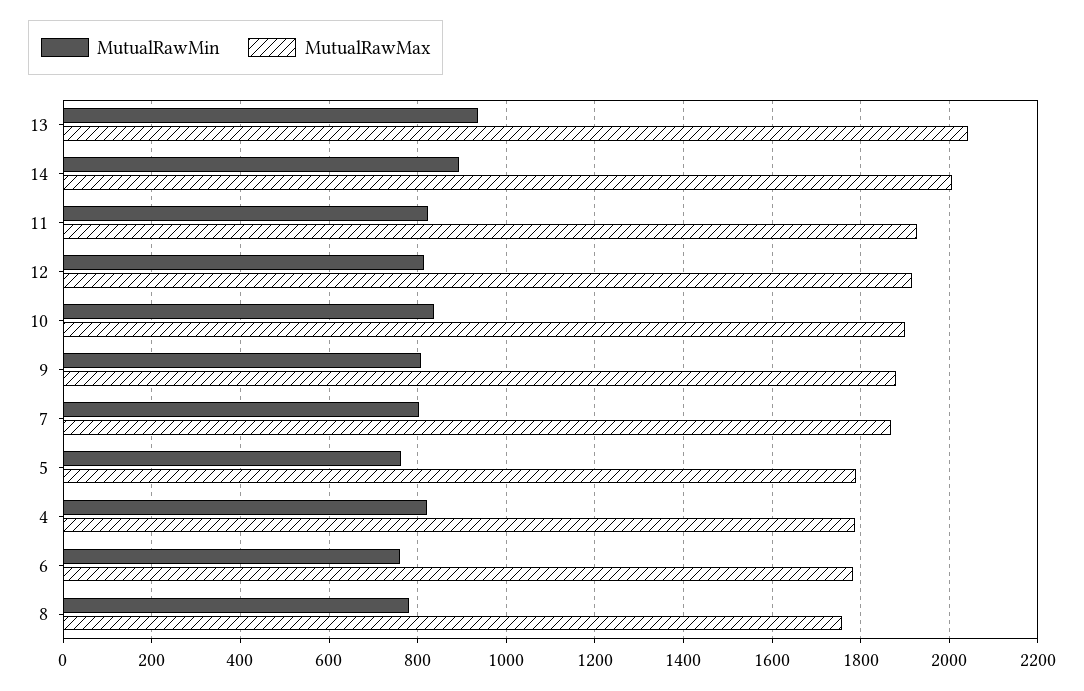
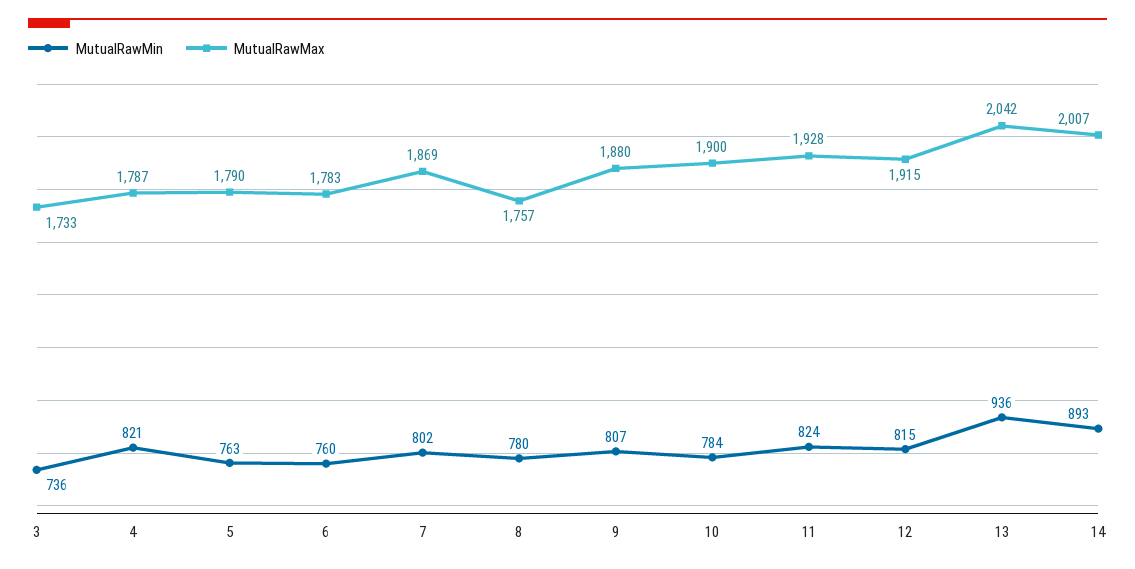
  {
    "MutualRawMin": {
      "13": 936,
      "14": 893,
      "11": 824,
      "12": 815,
-     "10": 840,
+     "10": 784,
      "9": 807,
      "7": 802,
      "5": 763,
      "4": 821,
      "6": 760,
-     "8": 780
+     "8": 780,
+     "3": 736
    },
    "MutualRawMax": {
      "13": 2042,
      "14": 2007,
      "11": 1928,
      "12": 1915,
      "10": 1900,
      "9": 1880,
      "7": 1869,
      "5": 1790,
      "4": 1787,
      "6": 1783,
-     "8": 1757
+     "8": 1757,
+     "3": 1733
    }
  }

